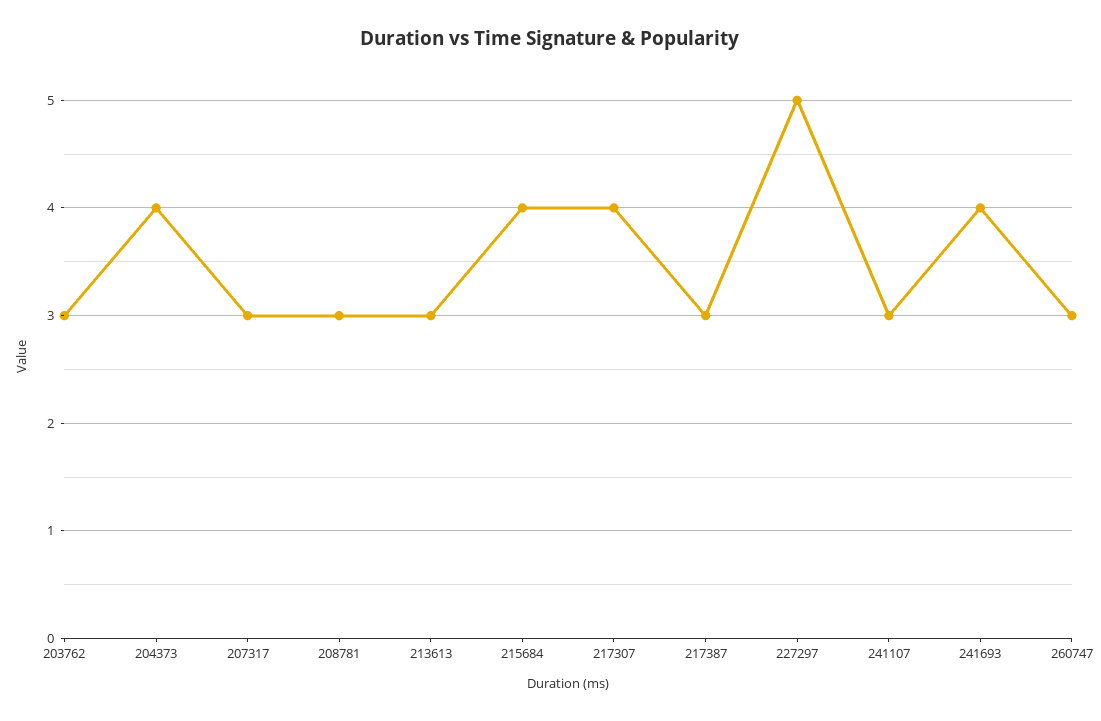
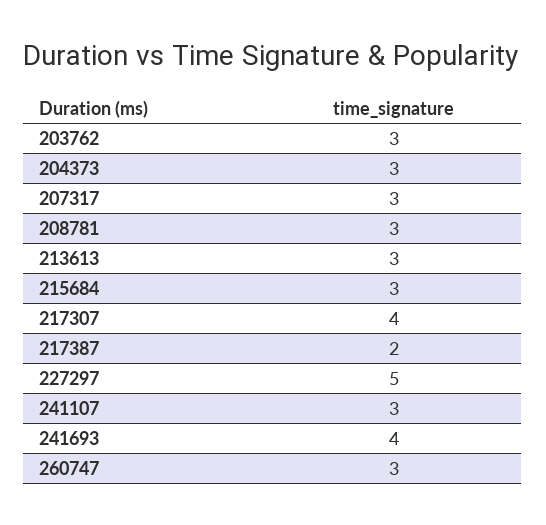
  {
    "203762": 3,
-   "204373": 4,
+   "204373": 3,
    "207317": 3,
    "208781": 3,
    "213613": 3,
-   "215684": 4,
+   "215684": 3,
    "217307": 4,
-   "217387": 3,
+   "217387": 2,
    "227297": 5,
    "241107": 3,
    "241693": 4,
    "260747": 3
  }

